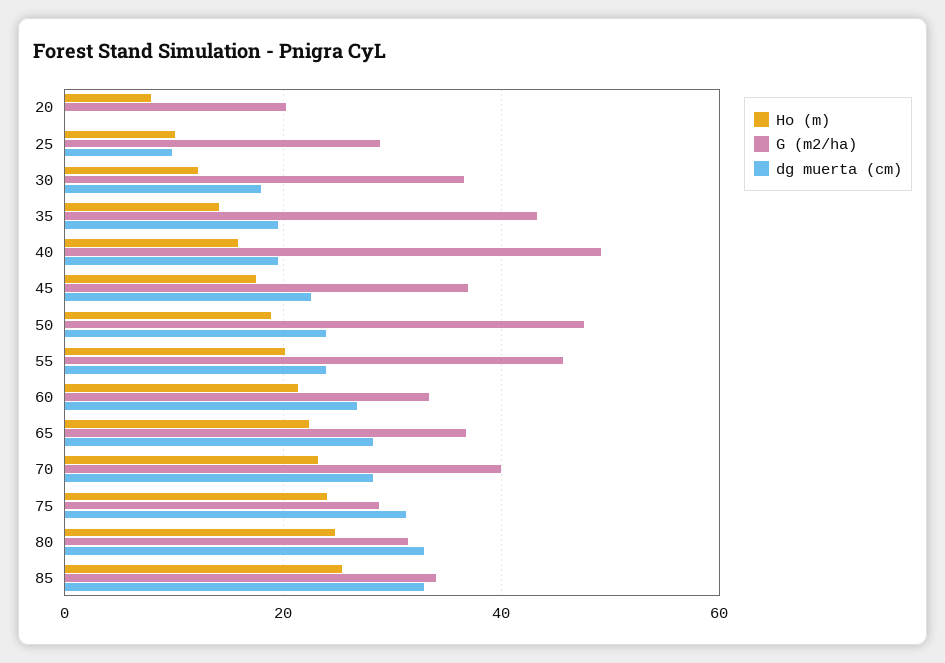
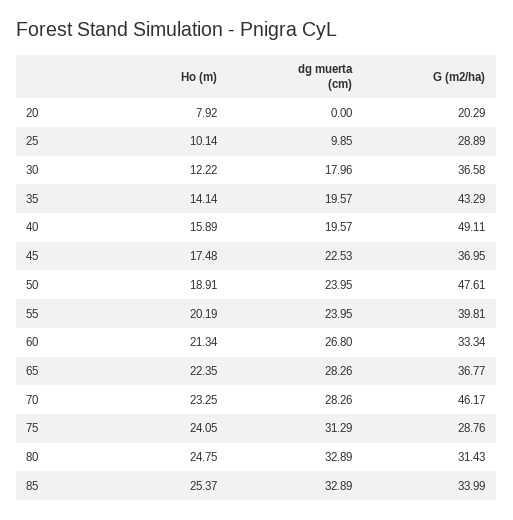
  {
    "Ho (m)": {
      "20": 7.92,
      "25": 10.14,
      "30": 12.22,
      "35": 14.14,
      "40": 15.89,
      "45": 17.48,
      "50": 18.91,
      "55": 20.19,
      "60": 21.34,
      "65": 22.35,
      "70": 23.25,
      "75": 24.05,
      "80": 24.75,
      "85": 25.37
    },
    "G (m2/ha)": {
      "20": 20.29,
      "25": 28.89,
      "30": 36.58,
      "35": 43.29,
      "40": 49.11,
      "45": 36.95,
      "50": 47.61,
-     "55": 46,
+     "55": 39.81,
      "60": 33.34,
      "65": 36.77,
-     "70": 40,
+     "70": 46.17,
      "75": 28.76,
      "80": 31.43,
      "85": 33.99
    },
    "dg muerta (cm)": {
      "20": 0,
      "25": 9.85,
      "30": 17.96,
      "35": 19.57,
      "40": 19.57,
      "45": 22.53,
      "50": 23.95,
      "55": 23.95,
      "60": 26.8,
      "65": 28.26,
      "70": 28.26,
      "75": 31.29,
      "80": 32.89,
      "85": 32.89
    }
  }

